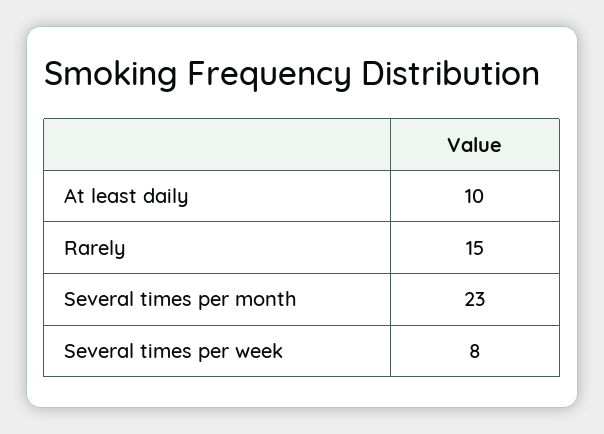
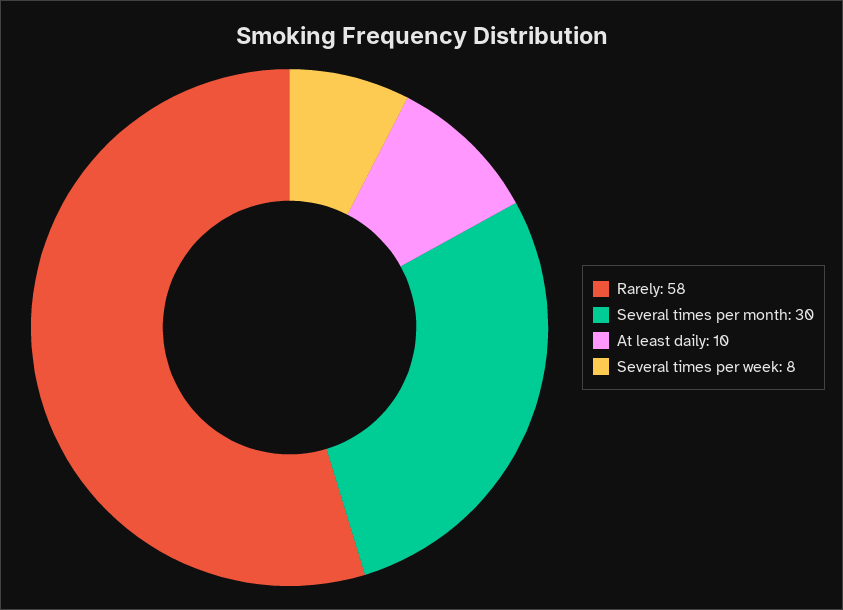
  {
    "At least daily": 10,
-   "Rarely": 15,
+   "Rarely": 58,
-   "Several times per month": 23,
+   "Several times per month": 30,
    "Several times per week": 8
  }

